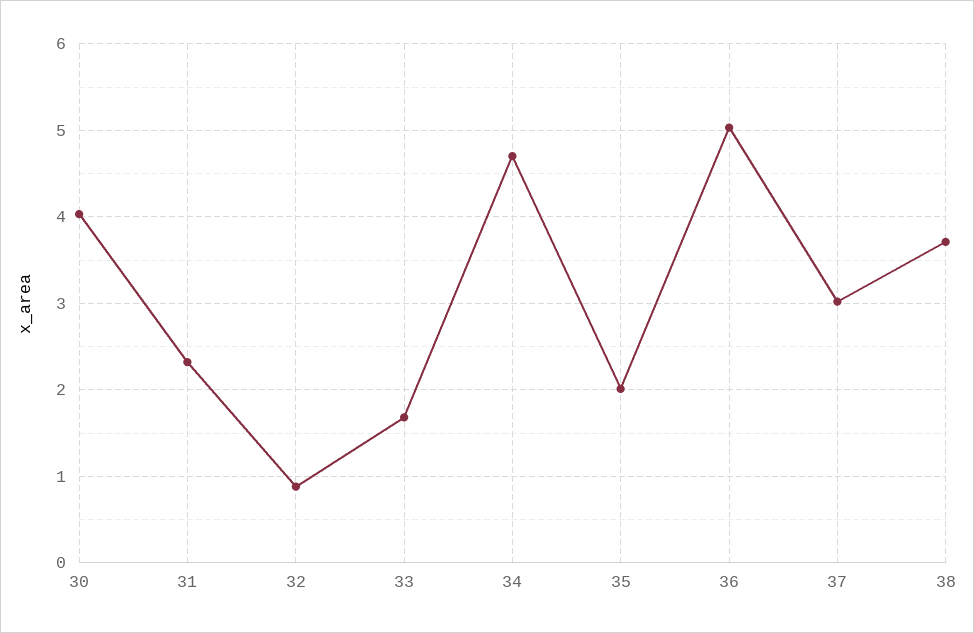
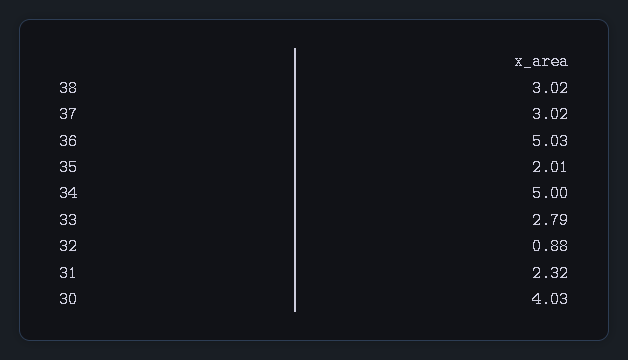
  {
    "30": 4.03,
    "31": 2.32,
    "32": 0.88,
-   "33": 1.7,
+   "33": 2.79,
-   "34": 4.7,
+   "34": 5,
    "35": 2.01,
    "36": 5.03,
    "37": 3.02,
-   "38": 3.7
+   "38": 3.02
  }

